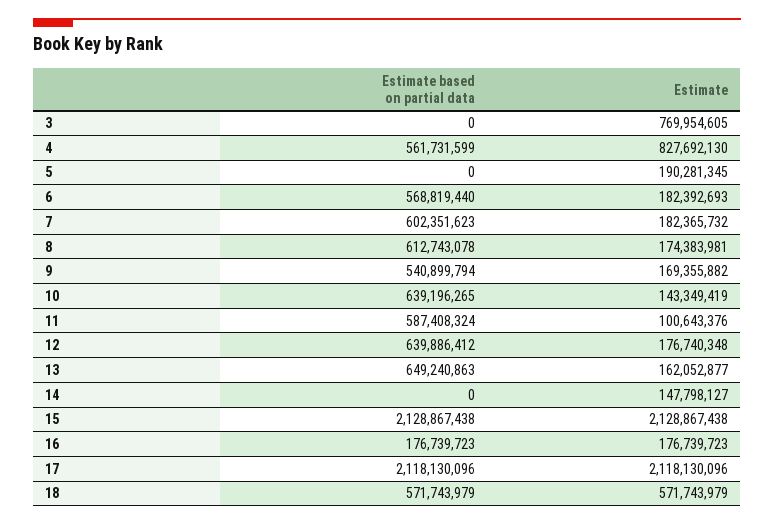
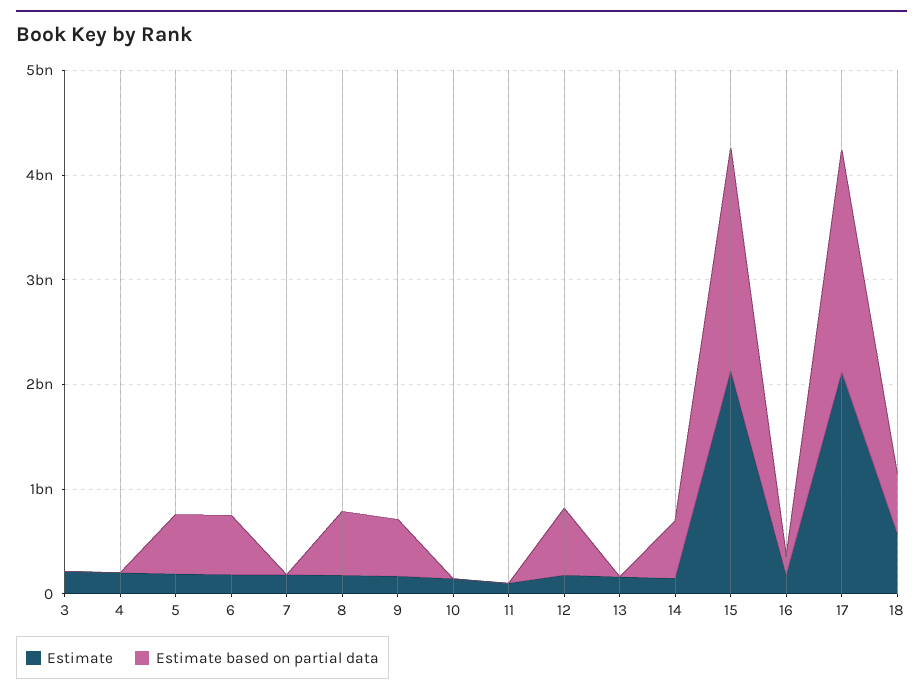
  {
    "Estimate based on partial data": {
      "3": 0,
-     "4": 561731599,
+     "4": 0,
-     "5": 0,
+     "5": 600000000,
      "6": 568819440,
-     "7": 602351623,
+     "7": 0,
      "8": 612743078,
      "9": 540899794,
-     "10": 639196265,
+     "10": 0,
-     "11": 587408324,
+     "11": 0,
      "12": 639886412,
-     "13": 649240863,
+     "13": 0,
-     "14": 0,
+     "14": 600000000,
      "15": 2128867438,
      "16": 176739723,
      "17": 2118130096,
      "18": 571743979
    },
    "Estimate": {
-     "3": 769954605,
+     "3": 200000000,
-     "4": 827692130,
+     "4": 200000000,
      "5": 190281345,
      "6": 182392693,
      "7": 182365732,
      "8": 174383981,
      "9": 169355882,
      "10": 143349419,
      "11": 100643376,
      "12": 176740348,
      "13": 162052877,
      "14": 147798127,
      "15": 2128867438,
      "16": 176739723,
      "17": 2118130096,
      "18": 571743979
    }
  }

